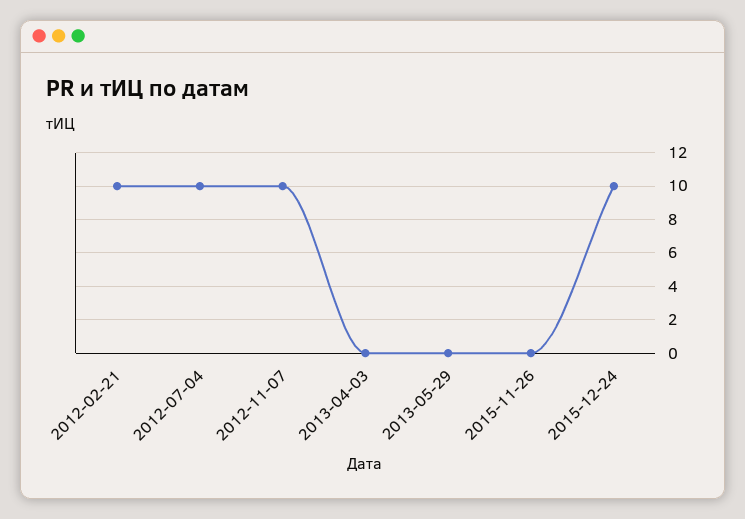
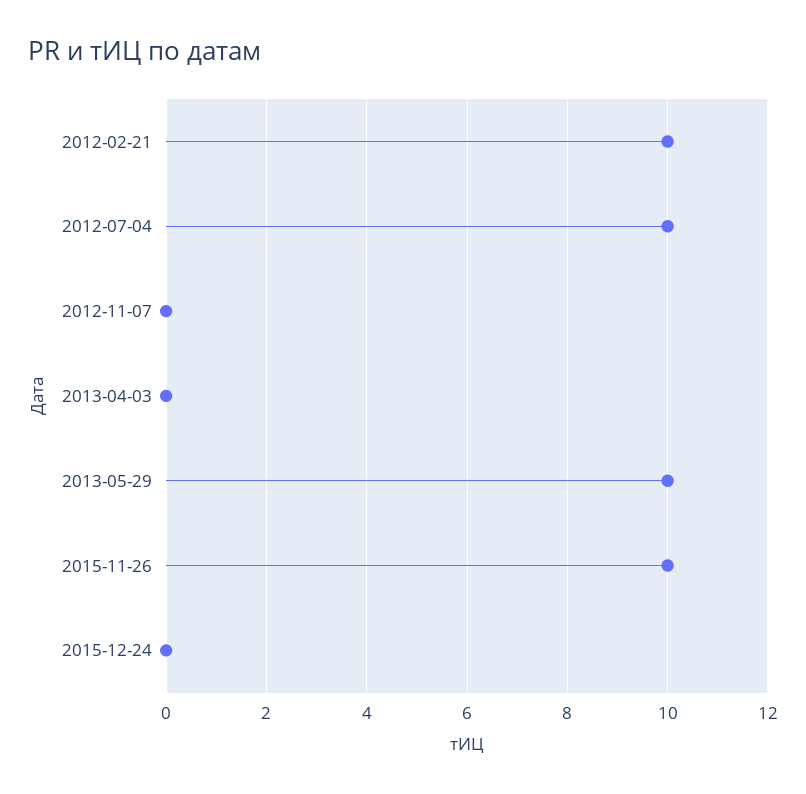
  {
    "2012-02-21": 10,
    "2012-07-04": 10,
-   "2012-11-07": 10,
+   "2012-11-07": 0,
    "2013-04-03": 0,
-   "2013-05-29": 0,
+   "2013-05-29": 10,
-   "2015-11-26": 0,
+   "2015-11-26": 10,
-   "2015-12-24": 10
+   "2015-12-24": 0
  }

